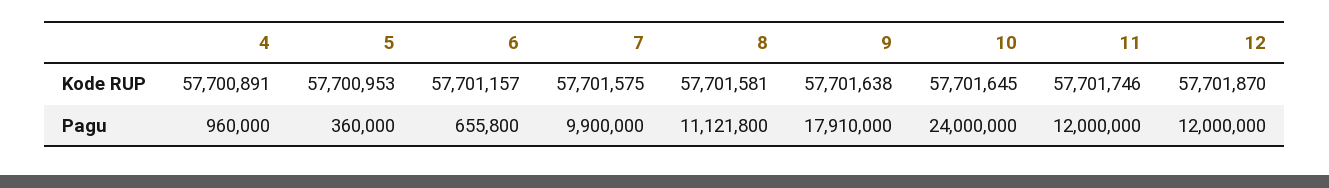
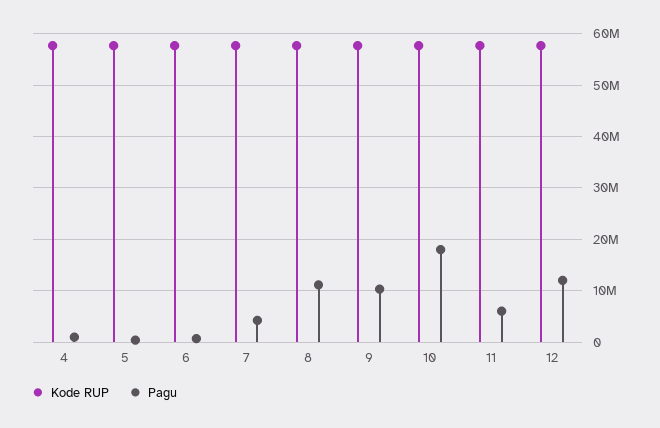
  {
    "Kode RUP": {
      "4": 57700891,
      "5": 57700953,
      "6": 57701157,
      "7": 57701575,
      "8": 57701581,
      "9": 57701638,
      "10": 57701645,
      "11": 57701746,
      "12": 57701870
    },
    "Pagu": {
      "4": 960000,
      "5": 360000,
      "6": 655800,
-     "7": 9900000,
+     "7": 4000000,
      "8": 11121800,
-     "9": 17910000,
+     "9": 10000000,
-     "10": 24000000,
+     "10": 18000000,
-     "11": 12000000,
+     "11": 6000000,
      "12": 12000000
    }
  }

